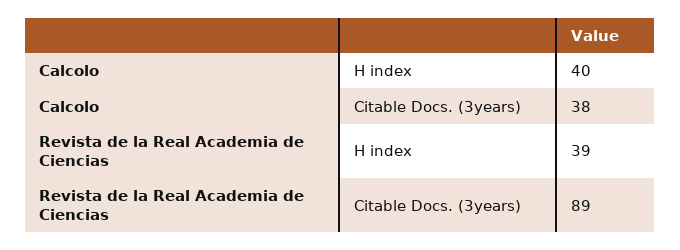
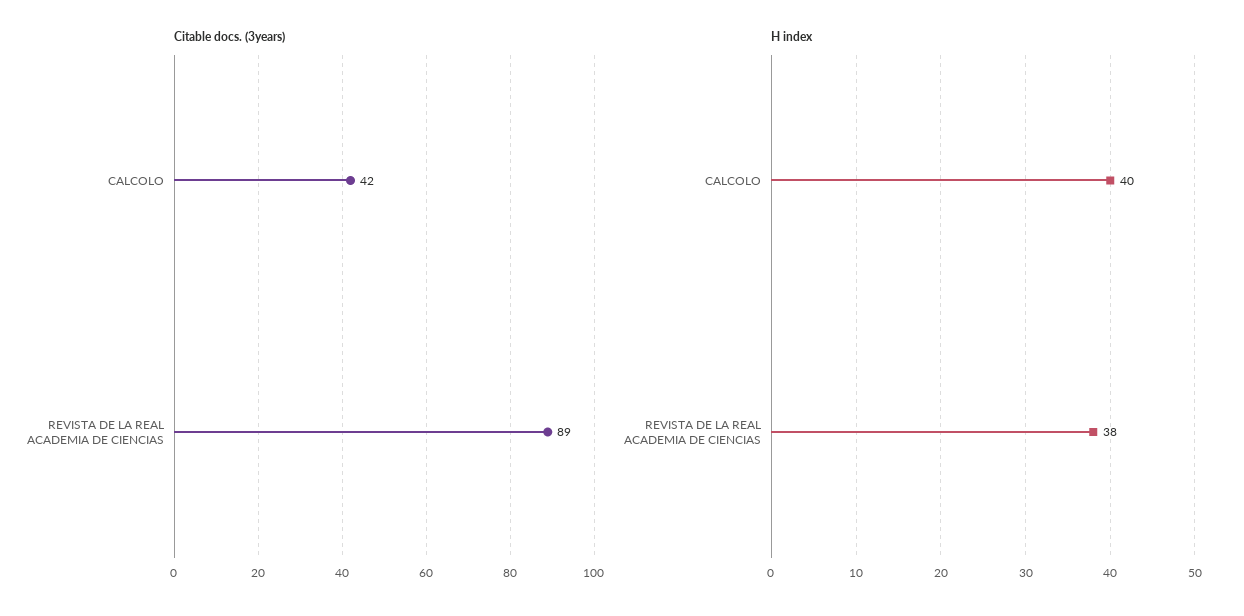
  {
    "H index": {
      "Calcolo": 40,
-     "Revista de la Real Academia de Ciencias": 39
+     "Revista de la Real Academia de Ciencias": 38
    },
    "Citable Docs. (3years)": {
-     "Calcolo": 38,
+     "Calcolo": 42,
      "Revista de la Real Academia de Ciencias": 89
    }
  }

